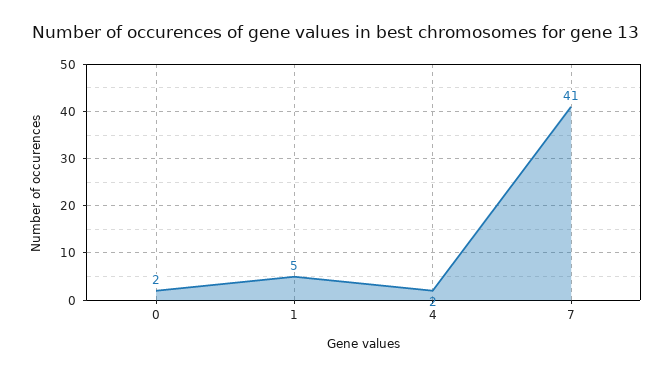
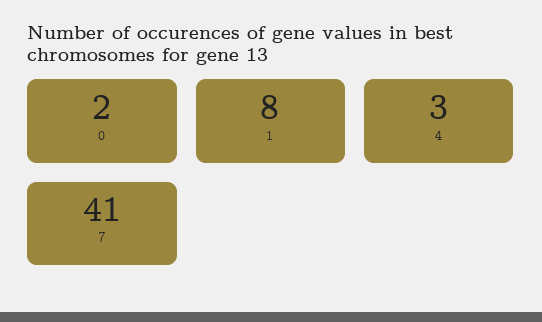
  {
    "0": 2,
-   "1": 5,
+   "1": 8,
-   "4": 2,
+   "4": 3,
    "7": 41
  }

